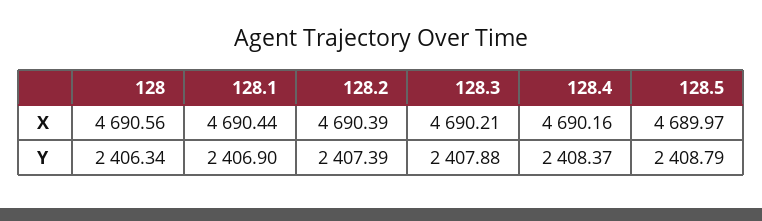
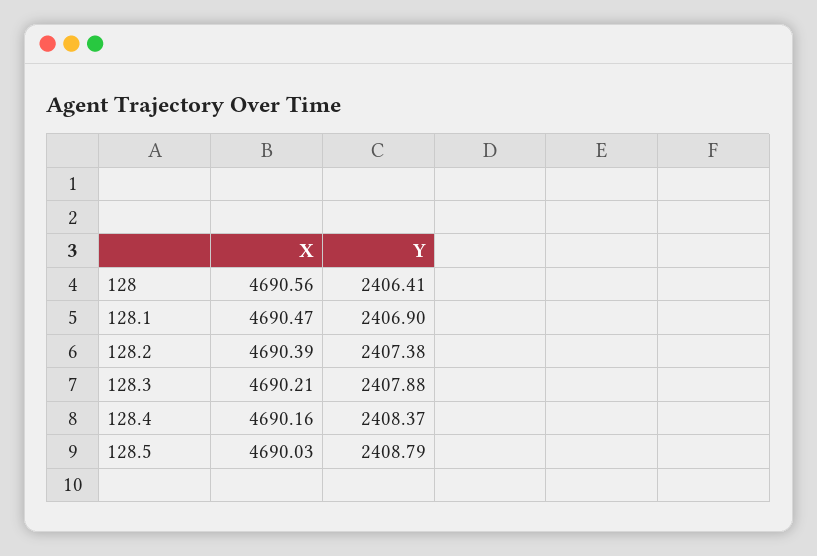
  {
    "128": {
      "X": 4690.56,
-     "Y": 2406.34
+     "Y": 2406.41
    },
    "128.1": {
-     "X": 4690.44,
+     "X": 4690.47,
      "Y": 2406.9
    },
    "128.2": {
      "X": 4690.39,
-     "Y": 2407.39
+     "Y": 2407.38
    },
    "128.3": {
      "X": 4690.21,
      "Y": 2407.88
    },
    "128.4": {
      "X": 4690.16,
      "Y": 2408.37
    },
    "128.5": {
-     "X": 4689.97,
+     "X": 4690.03,
      "Y": 2408.79
    }
  }

